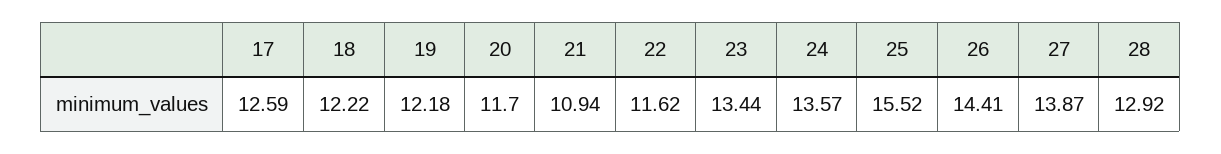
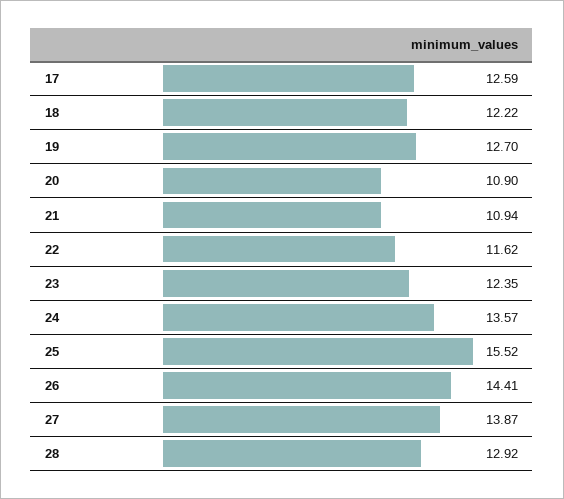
  {
    "17": 12.59,
    "18": 12.22,
-   "19": 12.18,
+   "19": 12.7,
-   "20": 11.7,
+   "20": 10.9,
    "21": 10.94,
    "22": 11.62,
-   "23": 13.44,
+   "23": 12.35,
    "24": 13.57,
    "25": 15.52,
    "26": 14.41,
    "27": 13.87,
    "28": 12.92
  }

